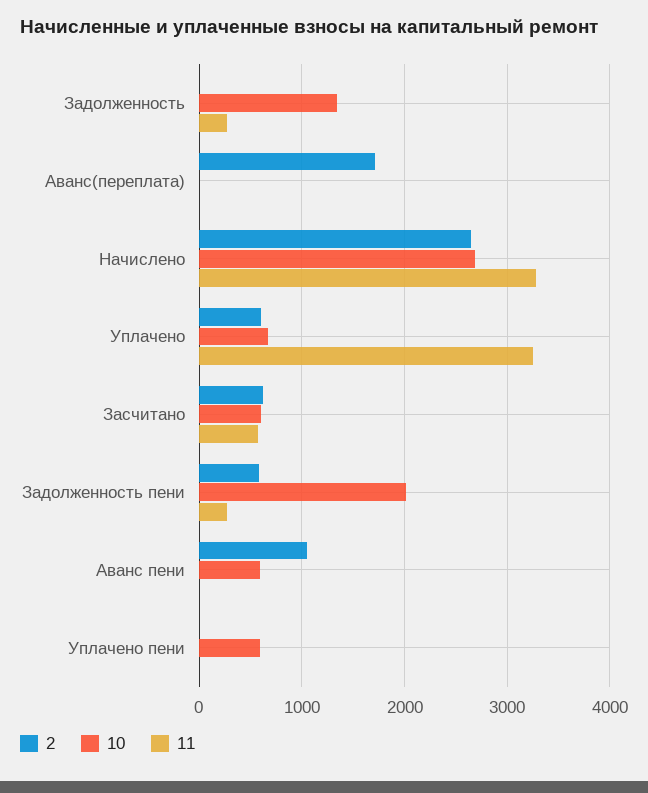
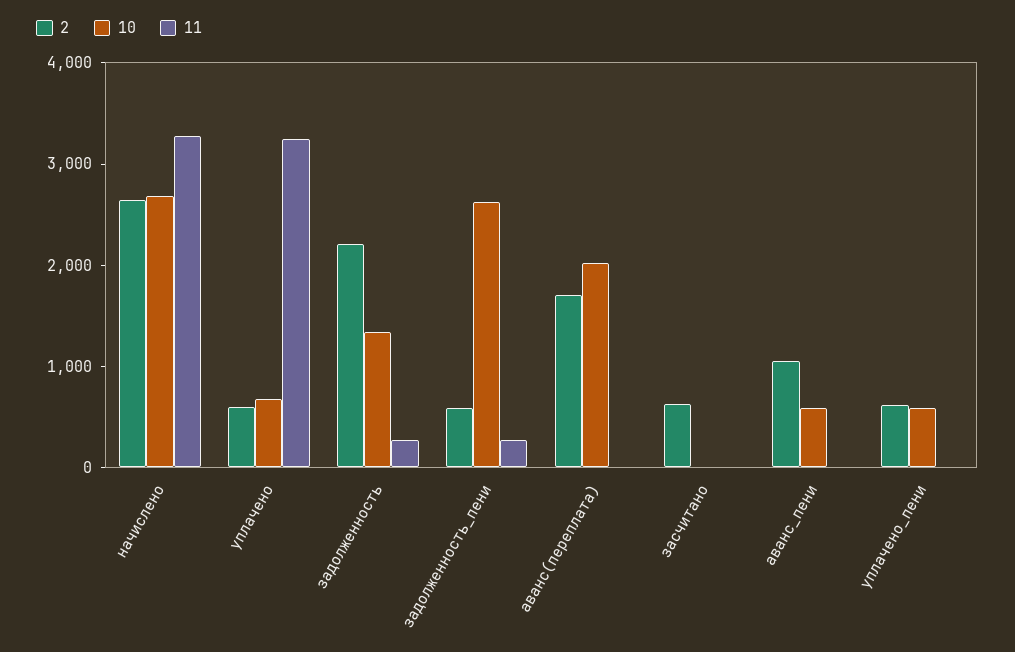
  {
    "2": {
-     "Задолженность": 0,
+     "Задолженность": 2200,
      "Аванс(переплата)": 1700,
      "Начислено": 2600,
      "Уплачено": 600,
      "Засчитано": 600,
      "Задолженность пени": 600,
      "Аванс пени": 1000,
-     "Уплачено пени": 0
+     "Уплачено пени": 600
    },
    "10": {
      "Задолженность": 1300,
-     "Аванс(переплата)": 0,
+     "Аванс(переплата)": 2000,
      "Начислено": 2700,
      "Уплачено": 700,
-     "Засчитано": 600,
+     "Засчитано": 0,
-     "Задолженность пени": 2000,
+     "Задолженность пени": 2600,
      "Аванс пени": 600,
      "Уплачено пени": 600
    },
    "11": {
      "Задолженность": 300,
      "Аванс(переплата)": 0,
      "Начислено": 3300,
      "Уплачено": 3200,
-     "Засчитано": 600,
+     "Засчитано": 0,
      "Задолженность пени": 300,
      "Аванс пени": 0,
      "Уплачено пени": 0
    }
  }

